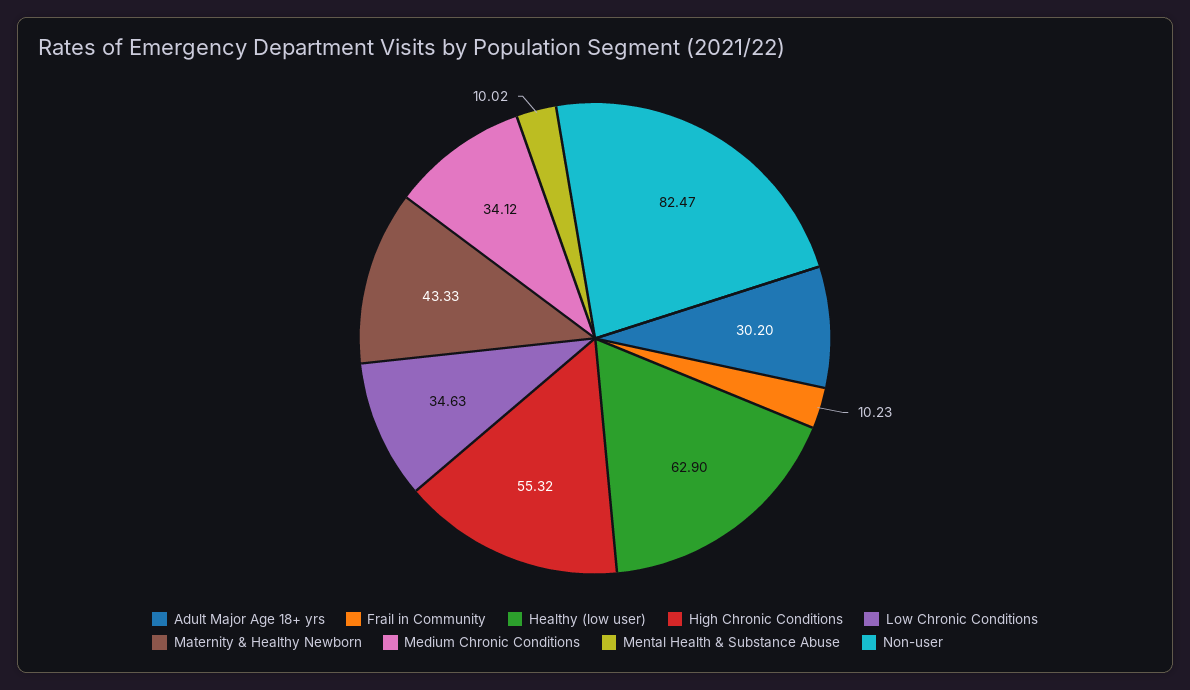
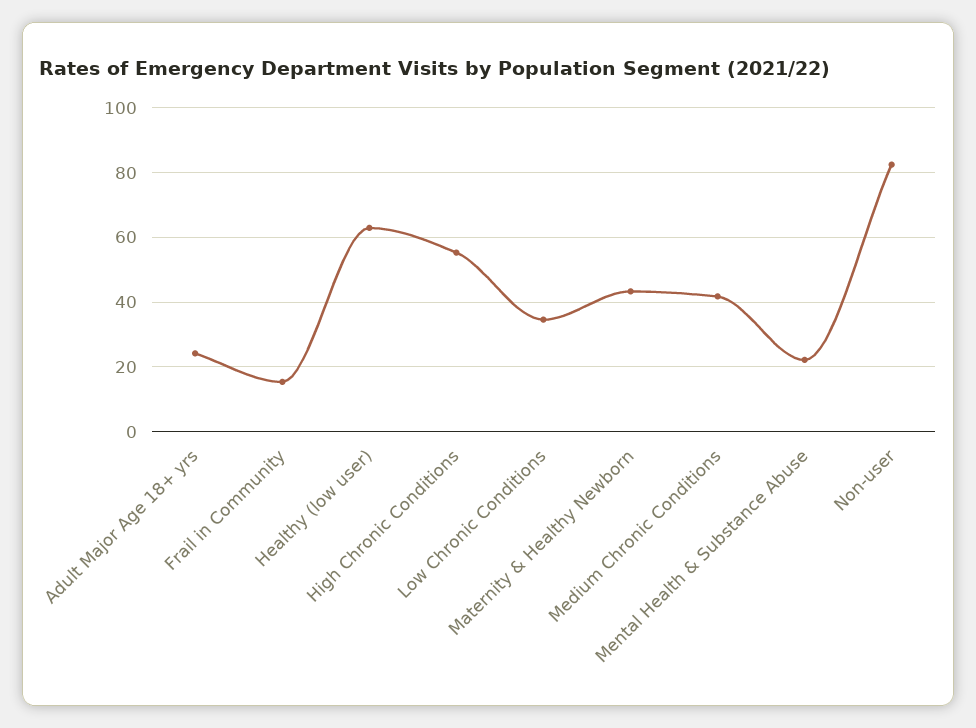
  {
-   "Adult Major Age 18+ yrs": 30.2,
+   "Adult Major Age 18+ yrs": 24,
-   "Frail in Community": 10.23,
+   "Frail in Community": 16,
    "Healthy (low user)": 62.9,
    "High Chronic Conditions": 55.32,
    "Low Chronic Conditions": 34.63,
    "Maternity & Healthy Newborn": 43.33,
-   "Medium Chronic Conditions": 34.12,
+   "Medium Chronic Conditions": 42,
-   "Mental Health & Substance Abuse": 10.02,
+   "Mental Health & Substance Abuse": 22,
    "Non-user": 82.47
  }

